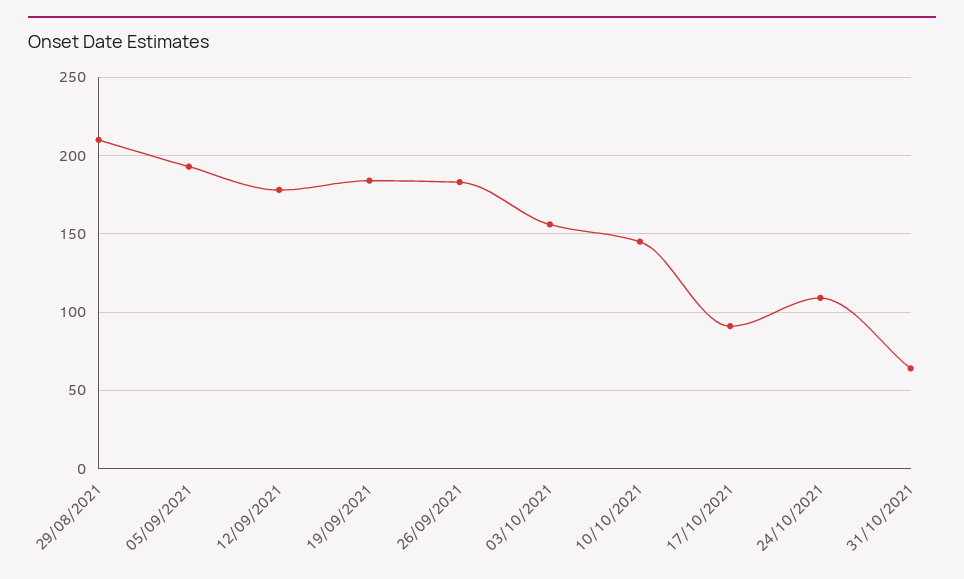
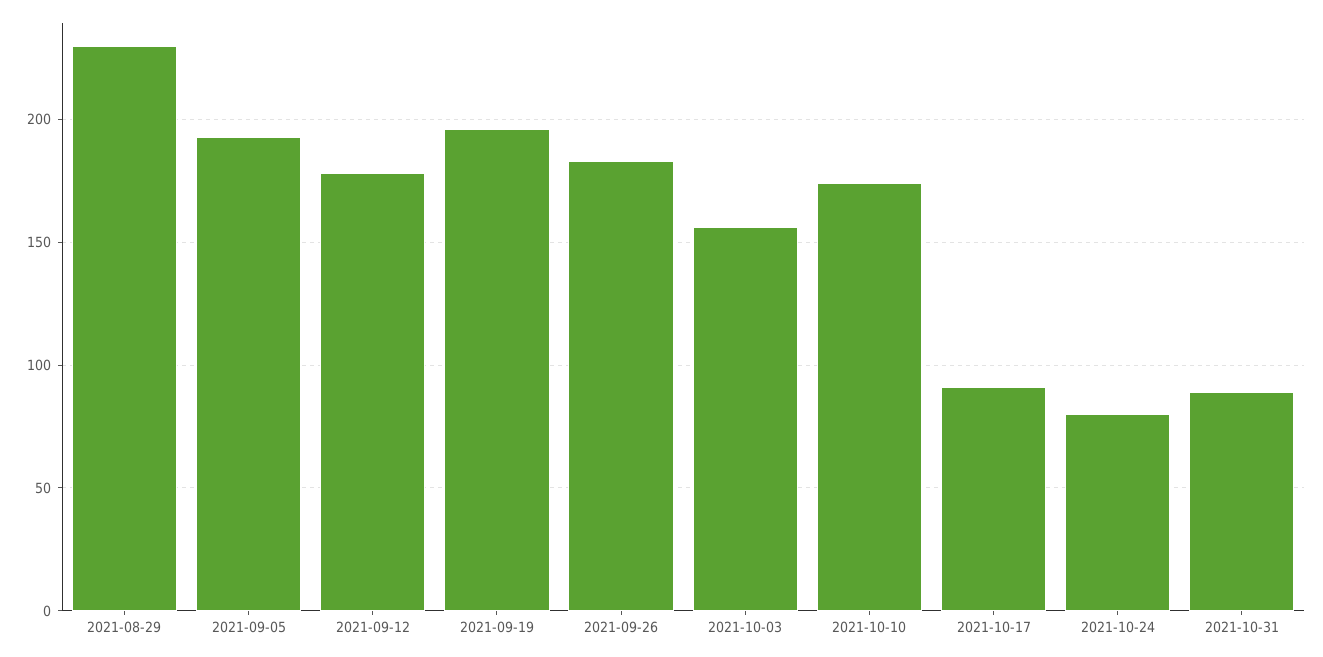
  {
-   "29/08/2021": 210,
+   "29/08/2021": 230,
    "05/09/2021": 195,
    "12/09/2021": 180,
-   "19/09/2021": 185,
+   "19/09/2021": 195,
    "26/09/2021": 185,
    "03/10/2021": 155,
-   "10/10/2021": 145,
+   "10/10/2021": 175,
    "17/10/2021": 90,
-   "24/10/2021": 110,
+   "24/10/2021": 80,
-   "31/10/2021": 65
+   "31/10/2021": 90
  }

